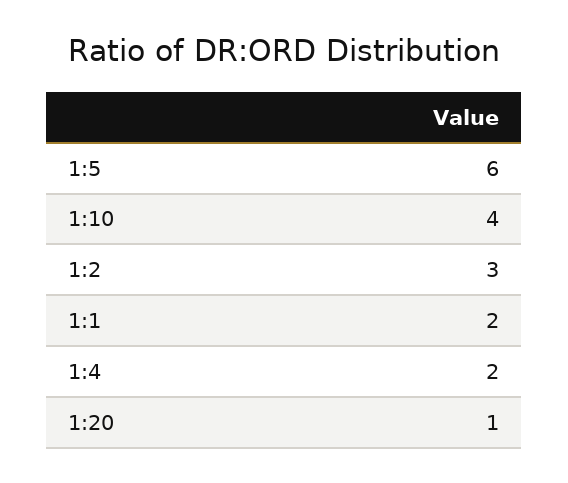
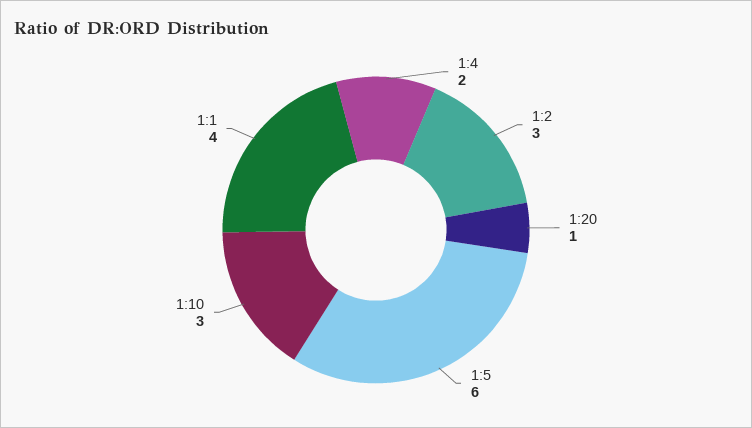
  {
    "1:5": 6,
-   "1:10": 4,
+   "1:10": 3,
    "1:2": 3,
-   "1:1": 2,
+   "1:1": 4,
    "1:4": 2,
    "1:20": 1
  }

